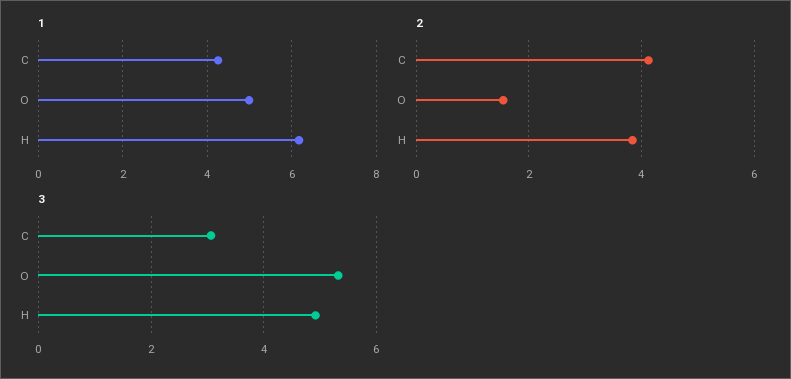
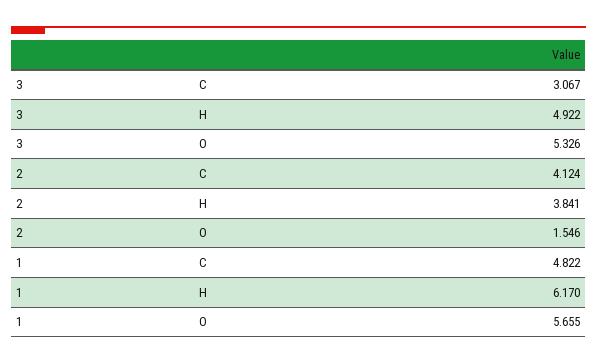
  {
    "1": {
-     "C": 4.2,
+     "C": 4.822,
-     "O": 5,
+     "O": 5.655,
      "H": 6.17
    },
    "2": {
      "C": 4.124,
      "O": 1.546,
      "H": 3.841
    },
    "3": {
      "C": 3.067,
      "O": 5.326,
      "H": 4.922
    }
  }

